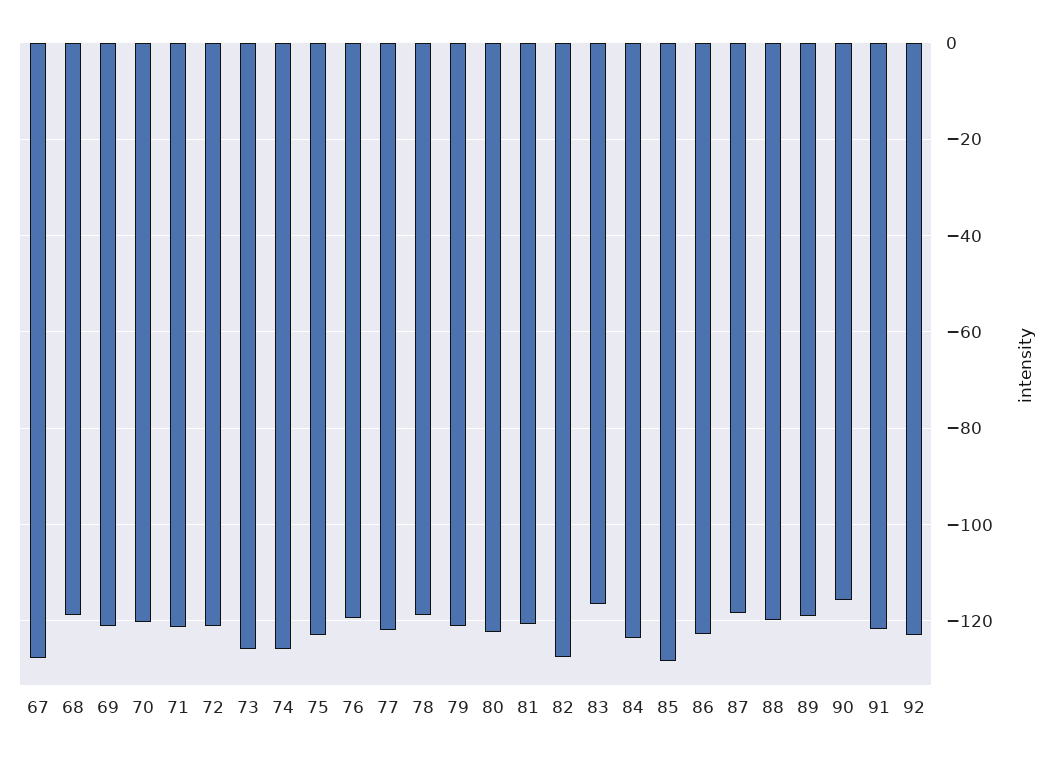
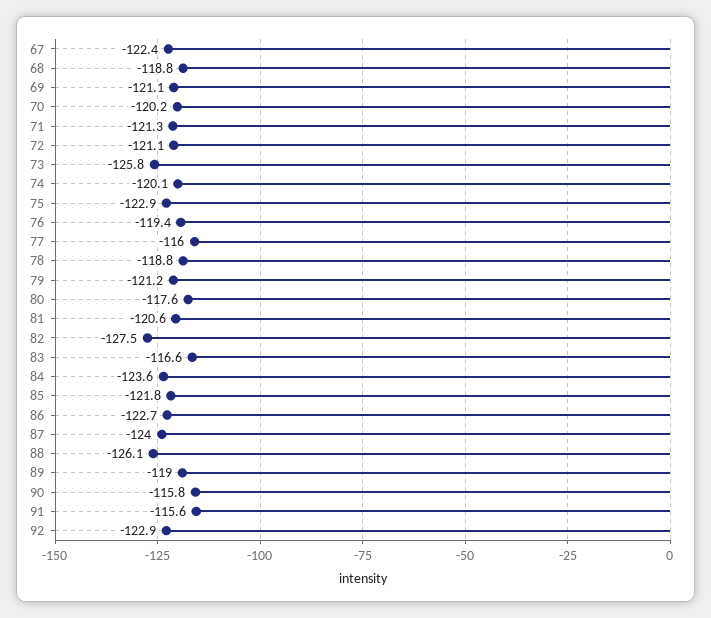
  {
-   "67": -128,
+   "67": -122.4,
    "68": -118.8,
    "69": -121.1,
    "70": -120.2,
    "71": -121.3,
    "72": -121.1,
    "73": -125.8,
-   "74": -126,
+   "74": -120.1,
    "75": -122.9,
    "76": -119.4,
-   "77": -122,
+   "77": -116,
    "78": -118.8,
    "79": -121.2,
-   "80": -122,
+   "80": -117.6,
    "81": -120.6,
    "82": -127.5,
    "83": -116.6,
    "84": -123.6,
-   "85": -128,
+   "85": -121.8,
    "86": -122.7,
-   "87": -118,
+   "87": -124,
-   "88": -120,
+   "88": -126.1,
    "89": -119,
    "90": -115.8,
-   "91": -122,
+   "91": -115.6,
    "92": -122.9
  }

